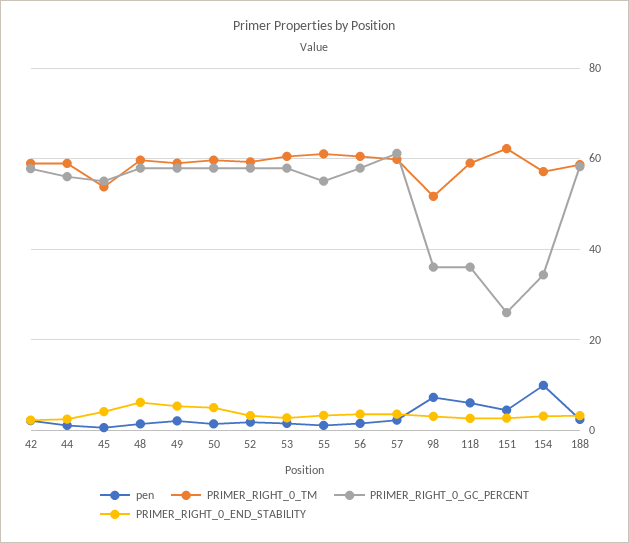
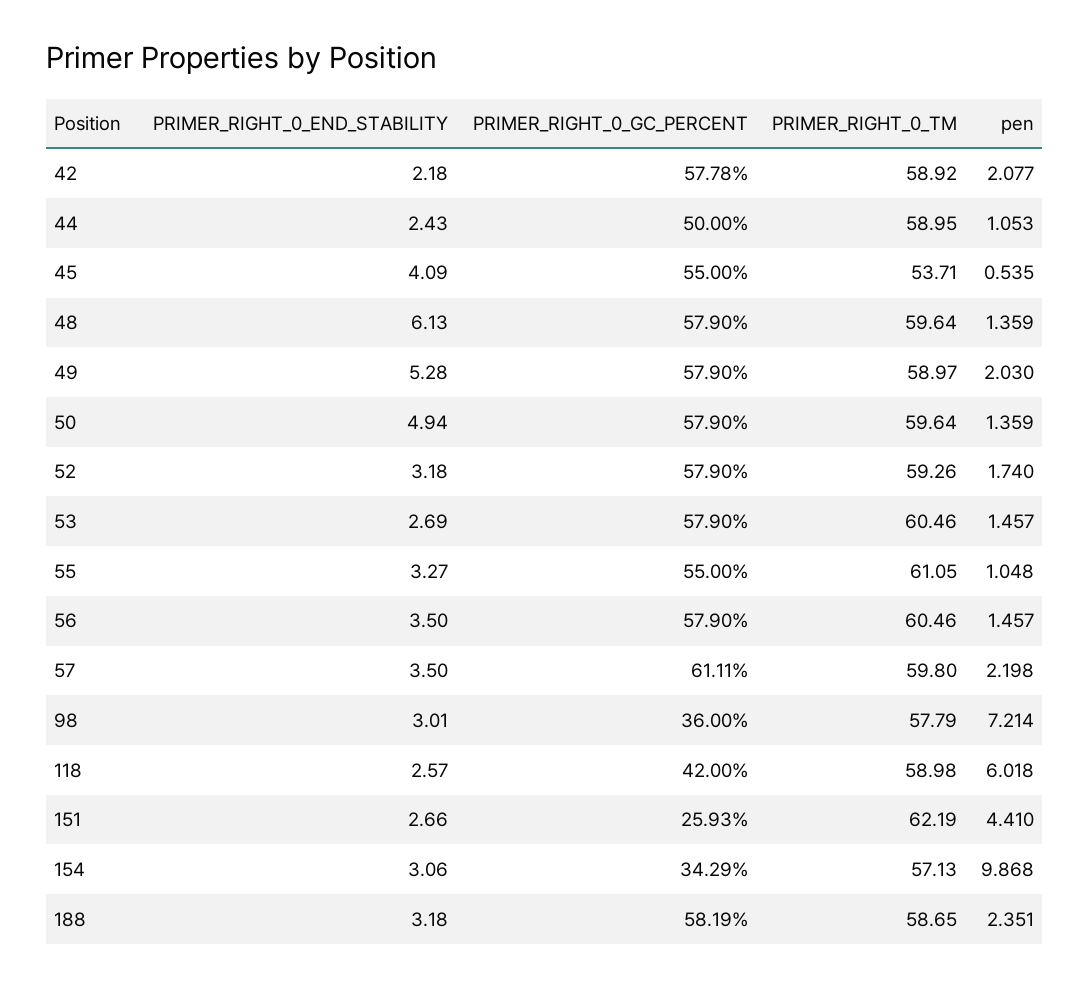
  {
    "pen": {
      "42": 2.077,
      "44": 1.053,
      "45": 0.535,
      "48": 1.359,
      "49": 2.03,
      "50": 1.359,
      "52": 1.74,
      "53": 1.457,
      "55": 1.048,
      "56": 1.457,
      "57": 2.198,
      "98": 7.214,
      "118": 6.018,
      "151": 4.41,
      "154": 9.868,
      "188": 2.351
    },
    "PRIMER_RIGHT_0_TM": {
      "42": 58.92,
      "44": 58.95,
      "45": 53.71,
      "48": 59.64,
      "49": 58.97,
      "50": 59.64,
      "52": 59.26,
      "53": 60.46,
      "55": 61.05,
      "56": 60.46,
      "57": 59.8,
-     "98": 52,
+     "98": 57.79,
      "118": 58.98,
      "151": 62.19,
      "154": 57.13,
      "188": 58.65
    },
    "PRIMER_RIGHT_0_GC_PERCENT": {
      "42": 57.78,
-     "44": 56,
+     "44": 50,
      "45": 55,
      "48": 57.9,
      "49": 57.9,
      "50": 57.9,
      "52": 57.9,
      "53": 57.9,
      "55": 55,
      "56": 57.9,
      "57": 61.11,
      "98": 36,
-     "118": 36,
+     "118": 42,
      "151": 25.93,
      "154": 34.29,
      "188": 58.19
    },
    "PRIMER_RIGHT_0_END_STABILITY": {
      "42": 2.18,
      "44": 2.43,
      "45": 4.09,
      "48": 6.13,
      "49": 5.28,
      "50": 4.94,
      "52": 3.18,
      "53": 2.69,
      "55": 3.27,
      "56": 3.5,
      "57": 3.5,
      "98": 3.01,
      "118": 2.57,
      "151": 2.66,
      "154": 3.06,
      "188": 3.18
    }
  }

